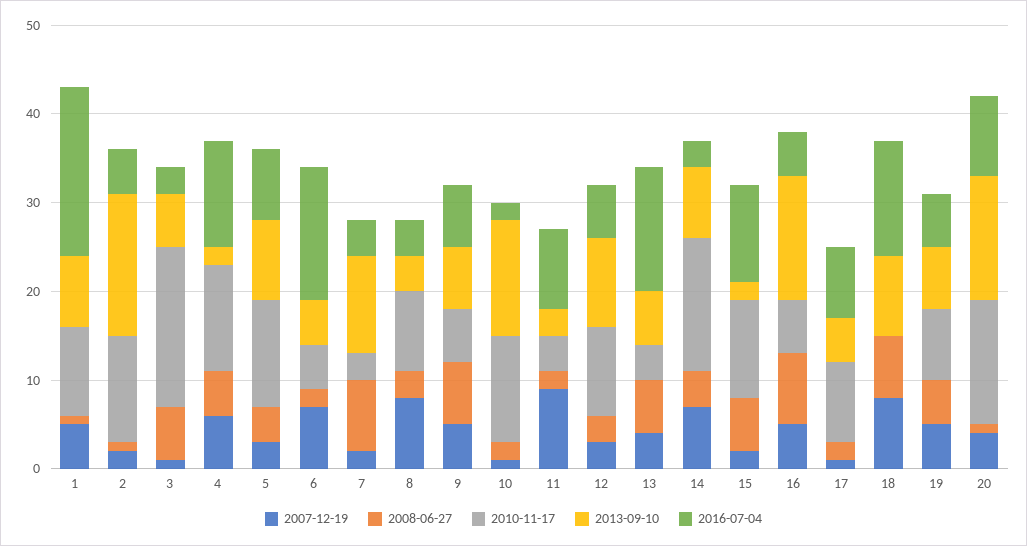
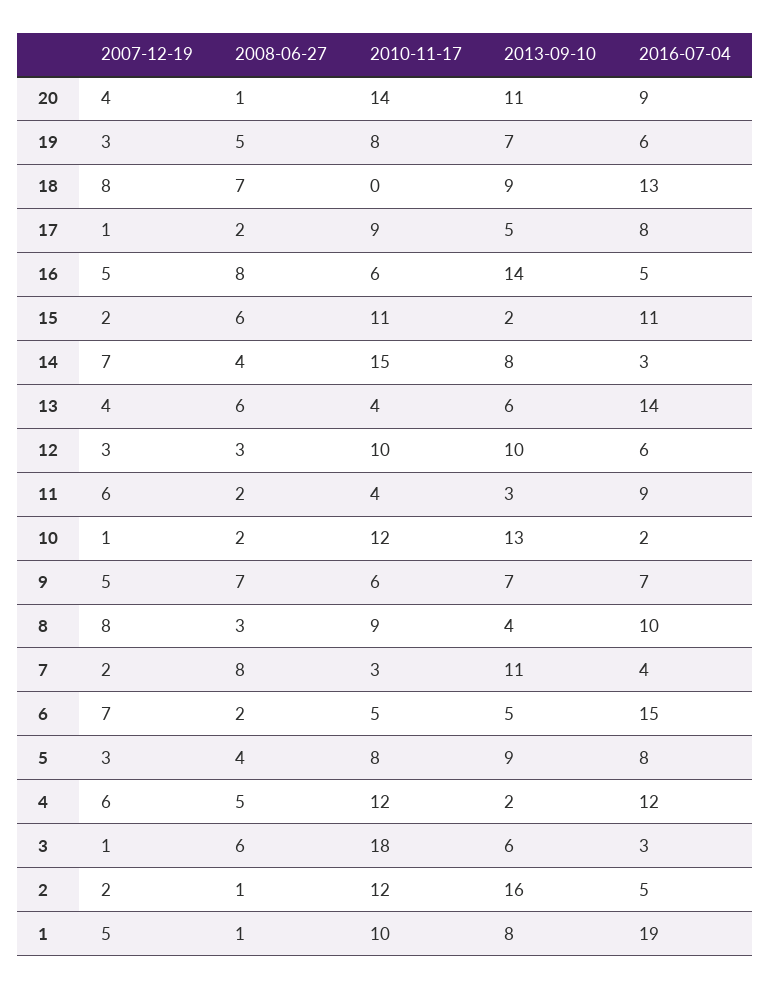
  {
    "2007-12-19": {
      "1": 5,
      "2": 2,
      "3": 1,
      "4": 6,
      "5": 3,
      "6": 7,
      "7": 2,
      "8": 8,
      "9": 5,
      "10": 1,
-     "11": 9,
+     "11": 6,
      "12": 3,
      "13": 4,
      "14": 7,
      "15": 2,
      "16": 5,
      "17": 1,
      "18": 8,
-     "19": 5,
+     "19": 3,
      "20": 4
    },
    "2008-06-27": {
      "1": 1,
      "2": 1,
      "3": 6,
      "4": 5,
      "5": 4,
      "6": 2,
      "7": 8,
      "8": 3,
      "9": 7,
      "10": 2,
      "11": 2,
      "12": 3,
      "13": 6,
      "14": 4,
      "15": 6,
      "16": 8,
      "17": 2,
      "18": 7,
      "19": 5,
      "20": 1
    },
    "2010-11-17": {
      "1": 10,
      "2": 12,
      "3": 18,
      "4": 12,
-     "5": 12,
+     "5": 8,
      "6": 5,
      "7": 3,
      "8": 9,
      "9": 6,
      "10": 12,
      "11": 4,
      "12": 10,
      "13": 4,
      "14": 15,
      "15": 11,
      "16": 6,
      "17": 9,
      "18": 0,
      "19": 8,
      "20": 14
    },
    "2013-09-10": {
      "1": 8,
      "2": 16,
      "3": 6,
      "4": 2,
      "5": 9,
      "6": 5,
      "7": 11,
      "8": 4,
      "9": 7,
      "10": 13,
      "11": 3,
      "12": 10,
      "13": 6,
      "14": 8,
      "15": 2,
      "16": 14,
      "17": 5,
      "18": 9,
      "19": 7,
-     "20": 14
+     "20": 11
    },
    "2016-07-04": {
      "1": 19,
      "2": 5,
      "3": 3,
      "4": 12,
      "5": 8,
      "6": 15,
      "7": 4,
-     "8": 4,
+     "8": 10,
      "9": 7,
      "10": 2,
      "11": 9,
      "12": 6,
      "13": 14,
      "14": 3,
      "15": 11,
      "16": 5,
      "17": 8,
      "18": 13,
      "19": 6,
      "20": 9
    }
  }

